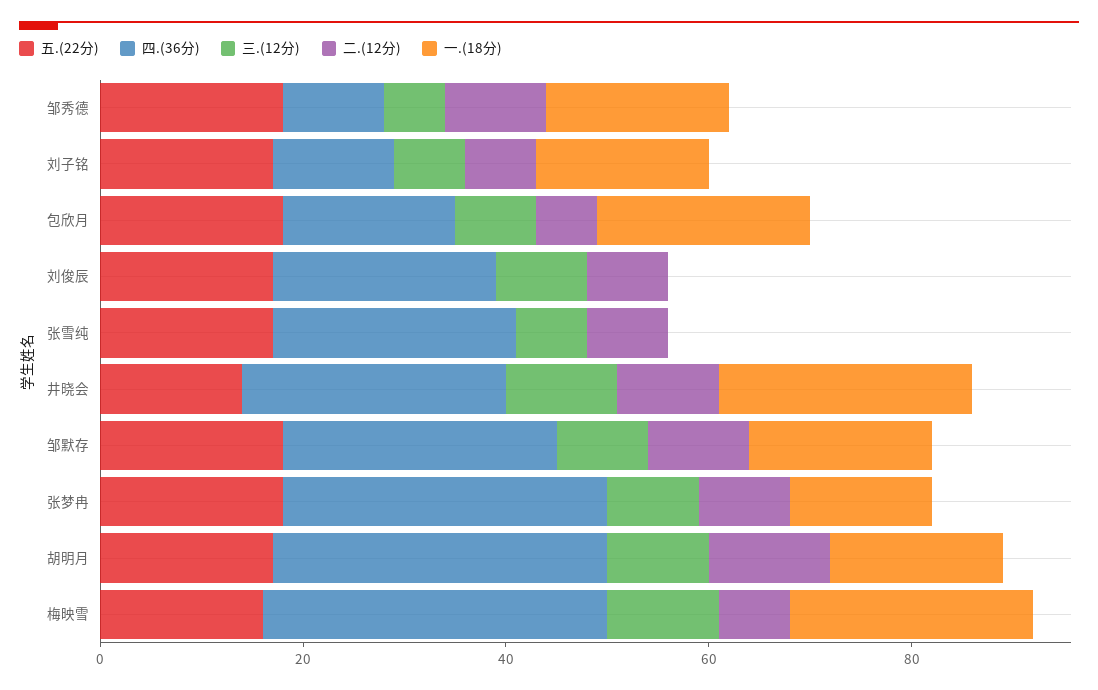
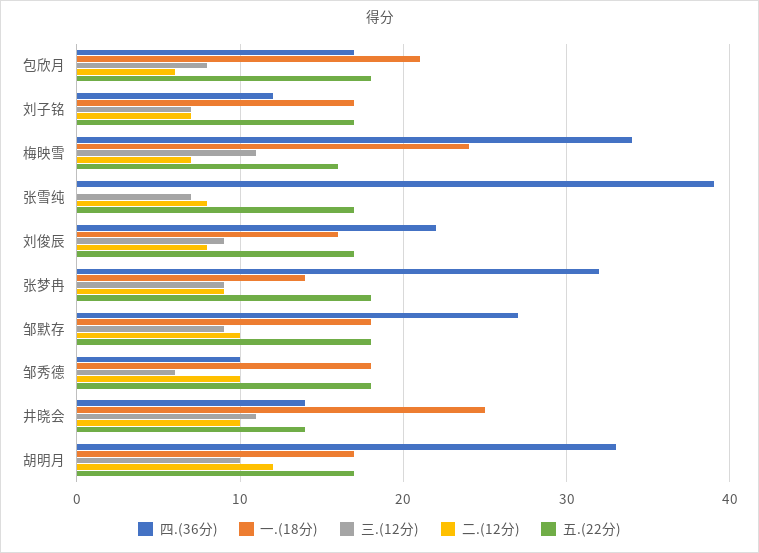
  {
    "五.(22分)": {
      "邹秀德": 18,
      "刘子铭": 17,
      "包欣月": 18,
      "刘俊辰": 17,
      "张雪纯": 17,
      "井晓会": 14,
      "邹默存": 18,
      "张梦冉": 18,
      "胡明月": 17,
      "梅映雪": 16
    },
    "四.(36分)": {
      "邹秀德": 10,
      "刘子铭": 12,
      "包欣月": 17,
      "刘俊辰": 22,
-     "张雪纯": 25,
+     "张雪纯": 39,
-     "井晓会": 25,
+     "井晓会": 14,
      "邹默存": 27,
      "张梦冉": 32,
      "胡明月": 33,
      "梅映雪": 34
    },
    "三.(12分)": {
      "邹秀德": 6,
      "刘子铭": 7,
      "包欣月": 8,
      "刘俊辰": 9,
      "张雪纯": 7,
      "井晓会": 11,
      "邹默存": 9,
      "张梦冉": 9,
      "胡明月": 10,
      "梅映雪": 11
    },
    "二.(12分)": {
      "邹秀德": 10,
      "刘子铭": 7,
      "包欣月": 6,
      "刘俊辰": 8,
      "张雪纯": 8,
      "井晓会": 10,
      "邹默存": 10,
      "张梦冉": 9,
      "胡明月": 12,
      "梅映雪": 7
    },
    "一.(18分)": {
      "邹秀德": 18,
      "刘子铭": 17,
      "包欣月": 21,
-     "刘俊辰": 0,
+     "刘俊辰": 16,
      "张雪纯": 0,
      "井晓会": 25,
      "邹默存": 18,
      "张梦冉": 14,
      "胡明月": 17,
      "梅映雪": 24
    }
  }

